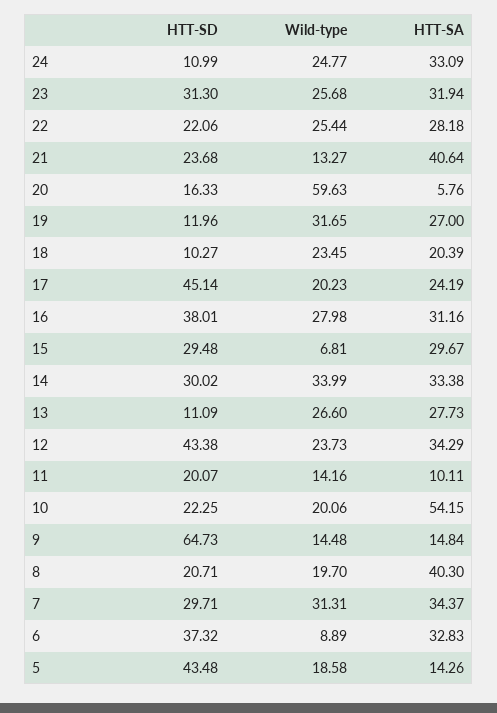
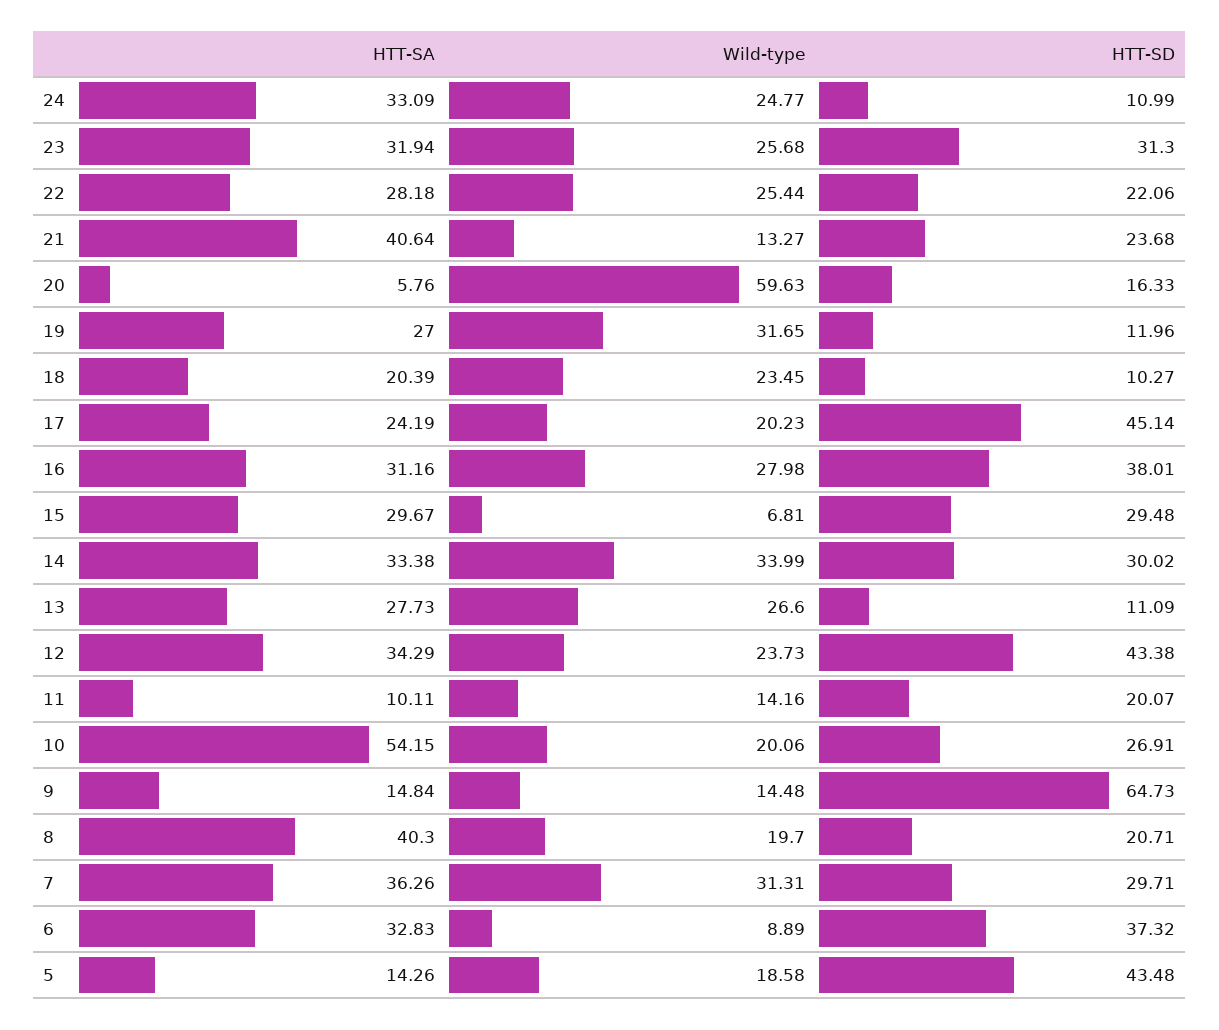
  {
    "HTT-SD": {
      "24": 10.99,
      "23": 31.3,
      "22": 22.06,
      "21": 23.68,
      "20": 16.33,
      "19": 11.96,
      "18": 10.27,
      "17": 45.14,
      "16": 38.01,
      "15": 29.48,
      "14": 30.02,
      "13": 11.09,
      "12": 43.38,
      "11": 20.07,
-     "10": 22.25,
+     "10": 26.91,
      "9": 64.73,
      "8": 20.71,
      "7": 29.71,
      "6": 37.32,
      "5": 43.48
    },
    "Wild-type": {
      "24": 24.77,
      "23": 25.68,
      "22": 25.44,
      "21": 13.27,
      "20": 59.63,
      "19": 31.65,
      "18": 23.45,
      "17": 20.23,
      "16": 27.98,
      "15": 6.81,
      "14": 33.99,
      "13": 26.6,
      "12": 23.73,
      "11": 14.16,
      "10": 20.06,
      "9": 14.48,
      "8": 19.7,
      "7": 31.31,
      "6": 8.89,
      "5": 18.58
    },
    "HTT-SA": {
      "24": 33.09,
      "23": 31.94,
      "22": 28.18,
      "21": 40.64,
      "20": 5.76,
      "19": 27,
      "18": 20.39,
      "17": 24.19,
      "16": 31.16,
      "15": 29.67,
      "14": 33.38,
      "13": 27.73,
      "12": 34.29,
      "11": 10.11,
      "10": 54.15,
      "9": 14.84,
      "8": 40.3,
-     "7": 34.37,
+     "7": 36.26,
      "6": 32.83,
      "5": 14.26
    }
  }

